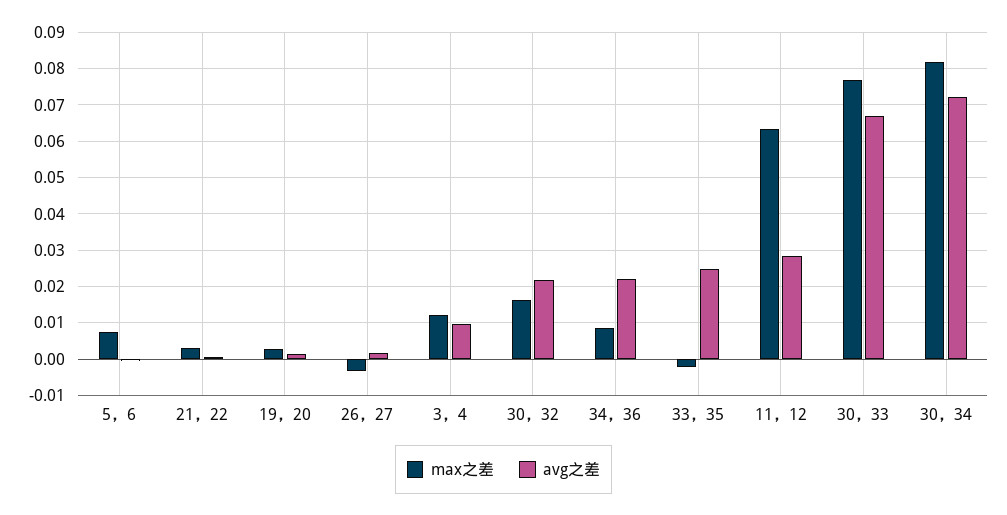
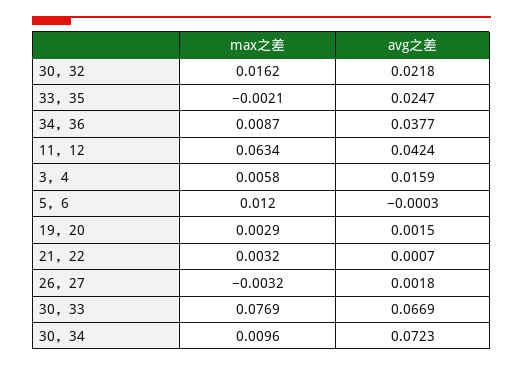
  {
    "max之差": {
-     "5，6": 0.008,
+     "5，6": 0.012,
      "21，22": 0.0032,
      "19，20": 0.0029,
      "26，27": -0.0032,
-     "3，4": 0.012,
+     "3，4": 0.0058,
      "30，32": 0.0162,
      "34，36": 0.0087,
      "33，35": -0.0021,
      "11，12": 0.0634,
      "30，33": 0.0769,
-     "30，34": 0.082
+     "30，34": 0.0096
    },
    "avg之差": {
      "5，6": -0.0003,
      "21，22": 0.0007,
      "19，20": 0.0015,
      "26，27": 0.0018,
-     "3，4": 0.01,
+     "3，4": 0.0159,
      "30，32": 0.0218,
-     "34，36": 0.022,
+     "34，36": 0.0377,
      "33，35": 0.0247,
-     "11，12": 0.028,
+     "11，12": 0.0424,
      "30，33": 0.0669,
      "30，34": 0.0723
    }
  }

